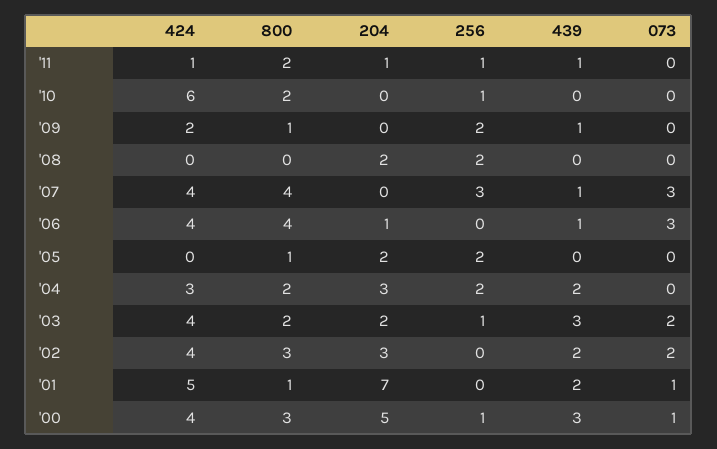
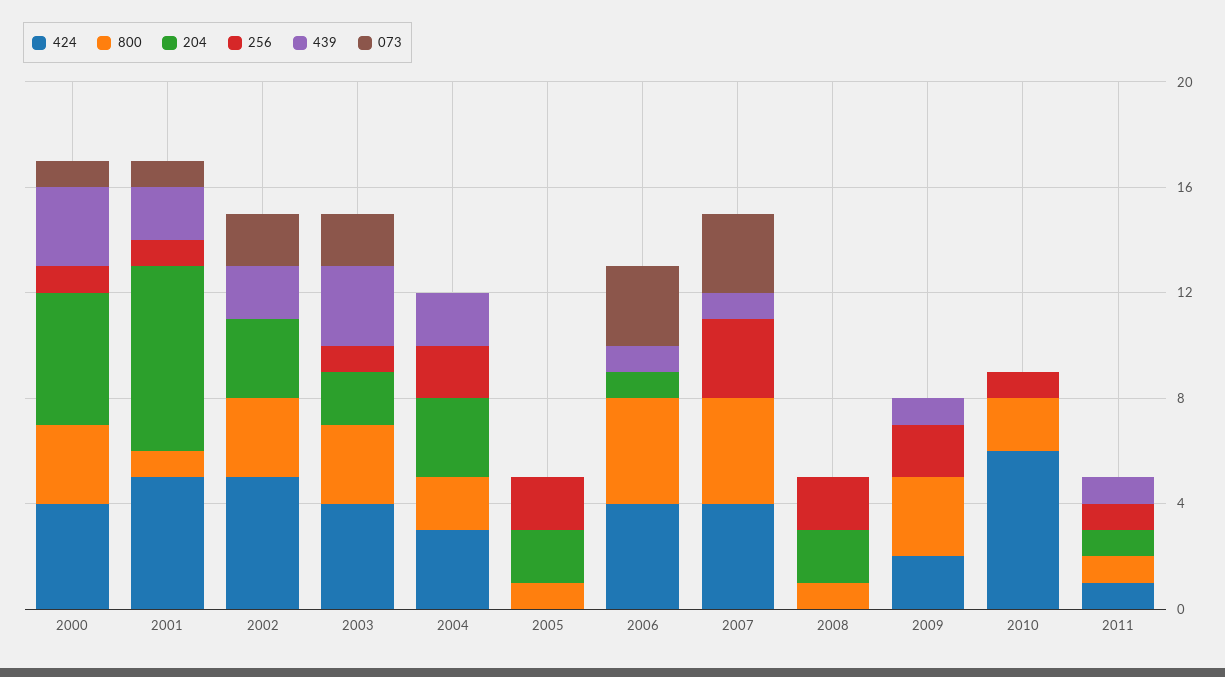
  {
    "424": {
      "'11": 1,
      "'10": 6,
      "'09": 2,
      "'08": 0,
      "'07": 4,
      "'06": 4,
      "'05": 0,
      "'04": 3,
      "'03": 4,
-     "'02": 4,
+     "'02": 5,
      "'01": 5,
      "'00": 4
    },
    "800": {
-     "'11": 2,
+     "'11": 1,
      "'10": 2,
-     "'09": 1,
+     "'09": 3,
-     "'08": 0,
+     "'08": 1,
      "'07": 4,
      "'06": 4,
      "'05": 1,
      "'04": 2,
-     "'03": 2,
+     "'03": 3,
      "'02": 3,
      "'01": 1,
      "'00": 3
    },
    "204": {
      "'11": 1,
      "'10": 0,
      "'09": 0,
      "'08": 2,
      "'07": 0,
      "'06": 1,
      "'05": 2,
      "'04": 3,
      "'03": 2,
      "'02": 3,
      "'01": 7,
      "'00": 5
    },
    "256": {
      "'11": 1,
      "'10": 1,
      "'09": 2,
      "'08": 2,
      "'07": 3,
      "'06": 0,
      "'05": 2,
      "'04": 2,
      "'03": 1,
      "'02": 0,
-     "'01": 0,
+     "'01": 1,
      "'00": 1
    },
    "439": {
      "'11": 1,
      "'10": 0,
      "'09": 1,
      "'08": 0,
      "'07": 1,
      "'06": 1,
      "'05": 0,
      "'04": 2,
      "'03": 3,
      "'02": 2,
      "'01": 2,
      "'00": 3
    },
    "073": {
      "'11": 0,
      "'10": 0,
      "'09": 0,
      "'08": 0,
      "'07": 3,
      "'06": 3,
      "'05": 0,
      "'04": 0,
      "'03": 2,
      "'02": 2,
      "'01": 1,
      "'00": 1
    }
  }

